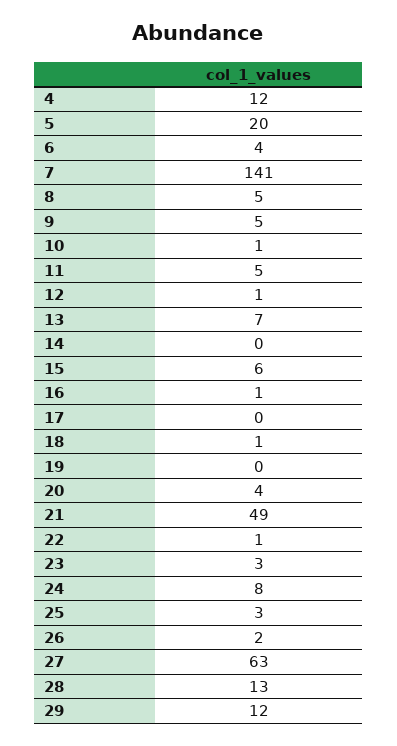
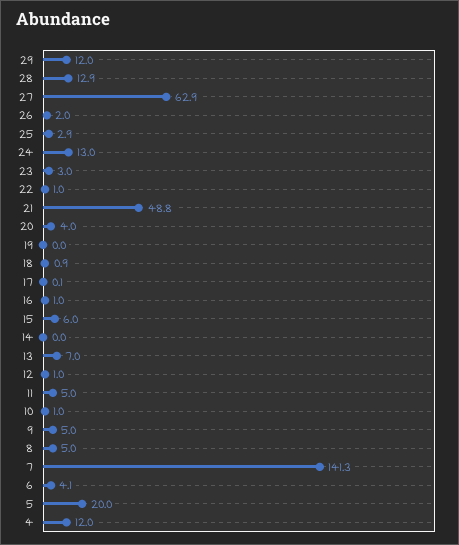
  {
    "4": 12,
    "5": 20,
    "6": 4.1,
    "7": 141.3,
    "8": 5,
    "9": 5,
    "10": 1,
    "11": 5,
    "12": 1,
    "13": 7,
    "14": 0,
    "15": 6,
    "16": 1,
    "17": 0.1,
    "18": 0.9,
    "19": 0,
    "20": 4,
    "21": 48.8,
    "22": 1,
    "23": 3,
-   "24": 8,
+   "24": 13,
    "25": 2.9,
    "26": 2,
    "27": 62.9,
    "28": 12.9,
    "29": 12
  }

